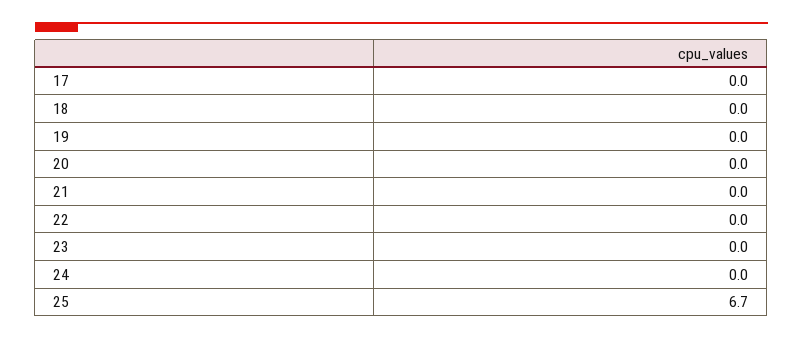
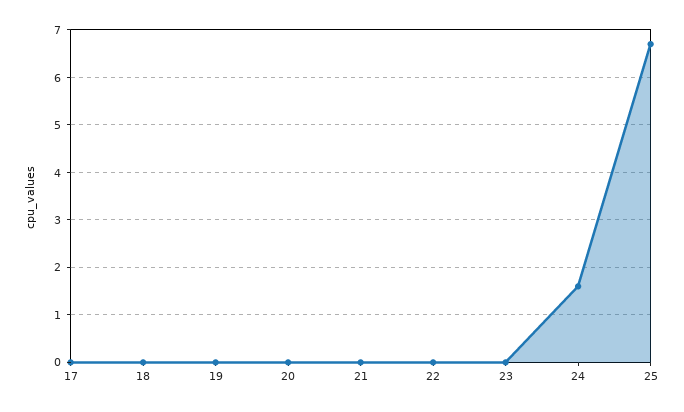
  {
    "17": 0,
    "18": 0,
    "19": 0,
    "20": 0,
    "21": 0,
    "22": 0,
    "23": 0,
-   "24": 0,
+   "24": 1.5,
    "25": 6.7
  }

